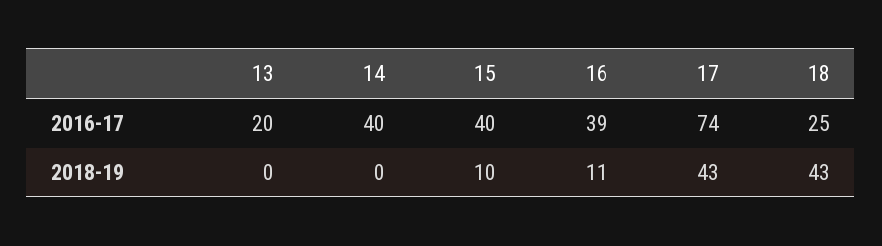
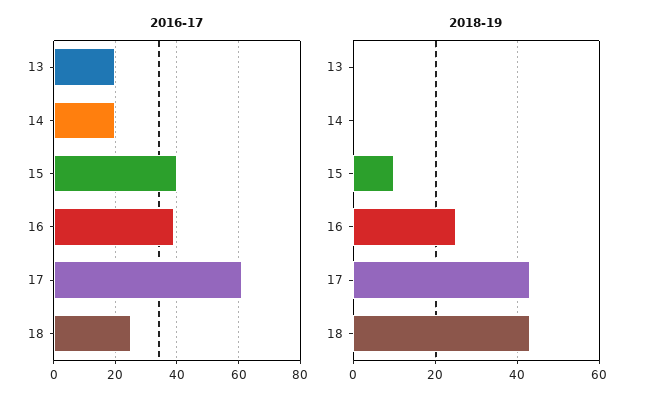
  {
    "2016-17": {
      "13": 20,
-     "14": 40,
+     "14": 20,
      "15": 40,
      "16": 39,
-     "17": 74,
+     "17": 60,
      "18": 25
    },
    "2018-19": {
      "13": 0,
      "14": 0,
      "15": 10,
-     "16": 11,
+     "16": 25,
      "17": 43,
      "18": 43
    }
  }

